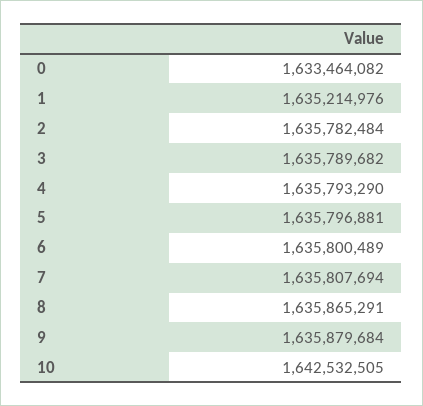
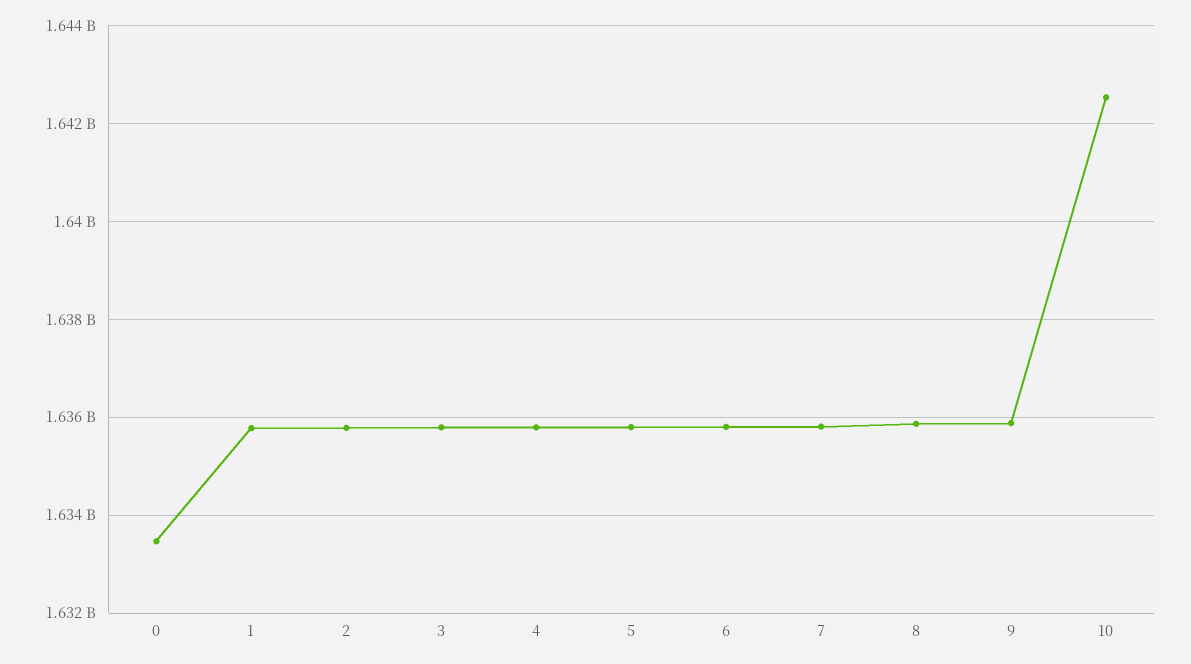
  {
    "0": 1633464082,
-   "1": 1635214976,
+   "1": 1635800000,
    "2": 1635782484,
    "3": 1635789682,
    "4": 1635793290,
    "5": 1635796881,
    "6": 1635800489,
    "7": 1635807694,
    "8": 1635865291,
    "9": 1635879684,
    "10": 1642532505
  }

